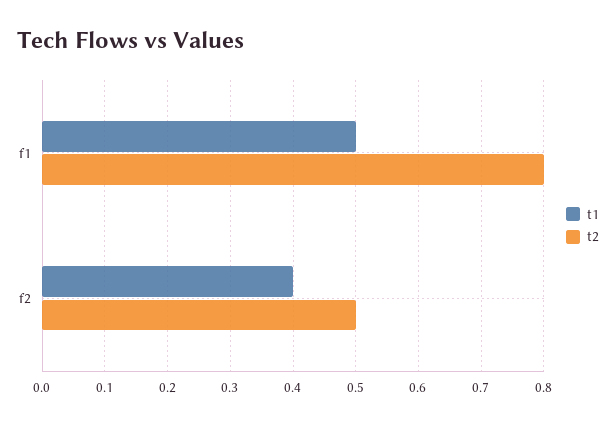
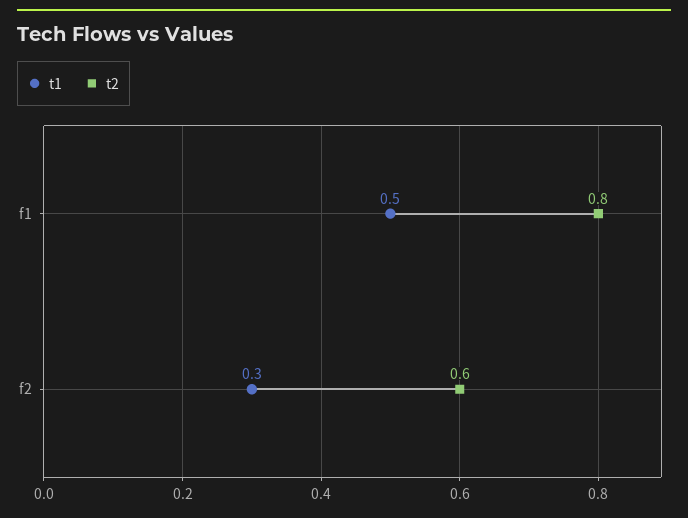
  {
    "t1": {
      "f1": 0.5,
-     "f2": 0.4
+     "f2": 0.3
    },
    "t2": {
      "f1": 0.8,
-     "f2": 0.5
+     "f2": 0.6
    }
  }

